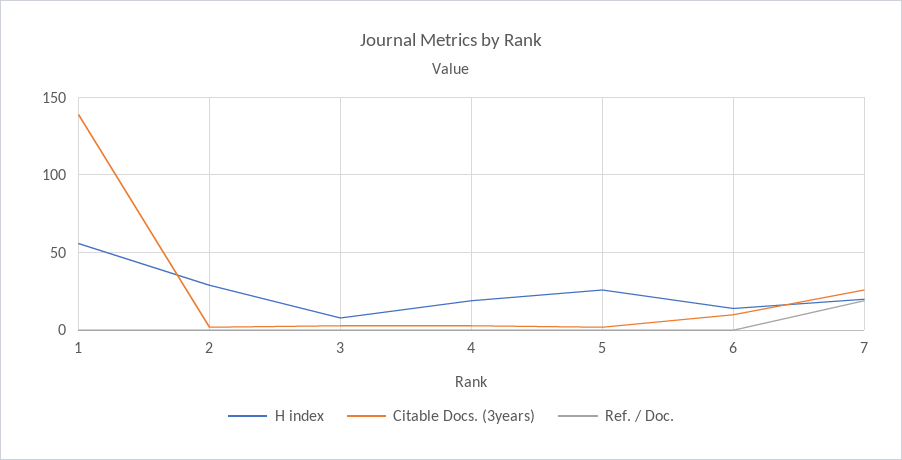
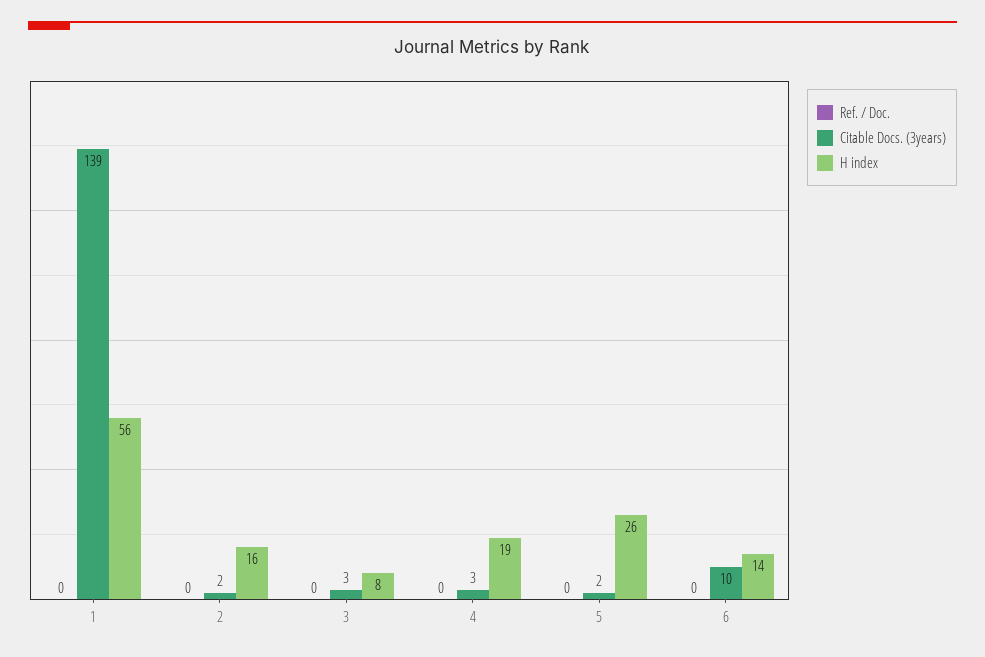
  {
    "H index": {
      "1": 56,
-     "2": 30,
+     "2": 16,
      "3": 8,
      "4": 19,
      "5": 26,
-     "6": 14,
+     "6": 14
-     "7": 20
    },
    "Citable Docs. (3years)": {
      "1": 139,
      "2": 2,
      "3": 3,
      "4": 3,
      "5": 2,
-     "6": 10,
+     "6": 10
-     "7": 25
    },
    "Ref. / Doc.": {
      "1": 0,
      "2": 0,
      "3": 0,
      "4": 0,
      "5": 0,
-     "6": 0,
+     "6": 0
-     "7": 20
    }
  }

